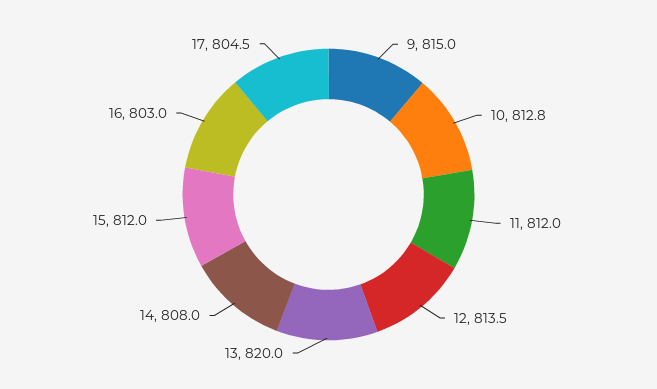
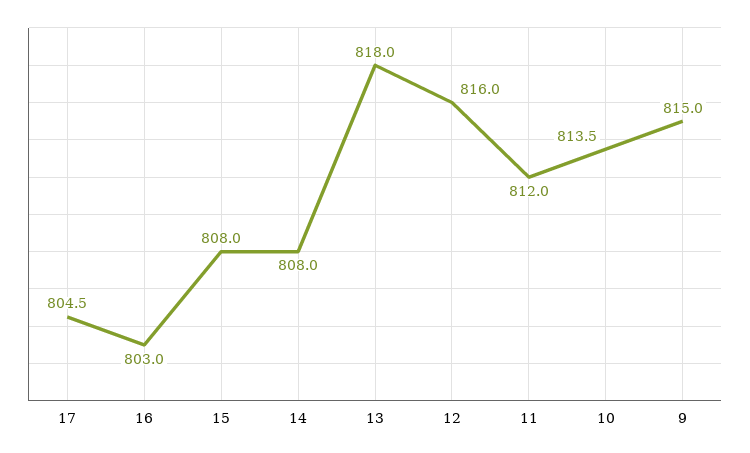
  {
    "9": 815,
-   "10": 812.8,
+   "10": 813.5,
    "11": 812,
-   "12": 813.5,
+   "12": 816,
-   "13": 820,
+   "13": 818,
    "14": 808,
-   "15": 812,
+   "15": 808,
    "16": 803,
    "17": 804.5
  }

